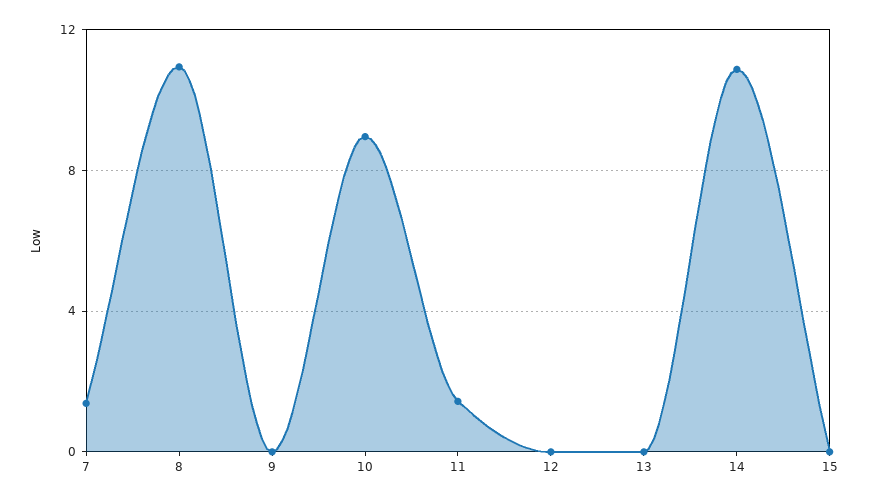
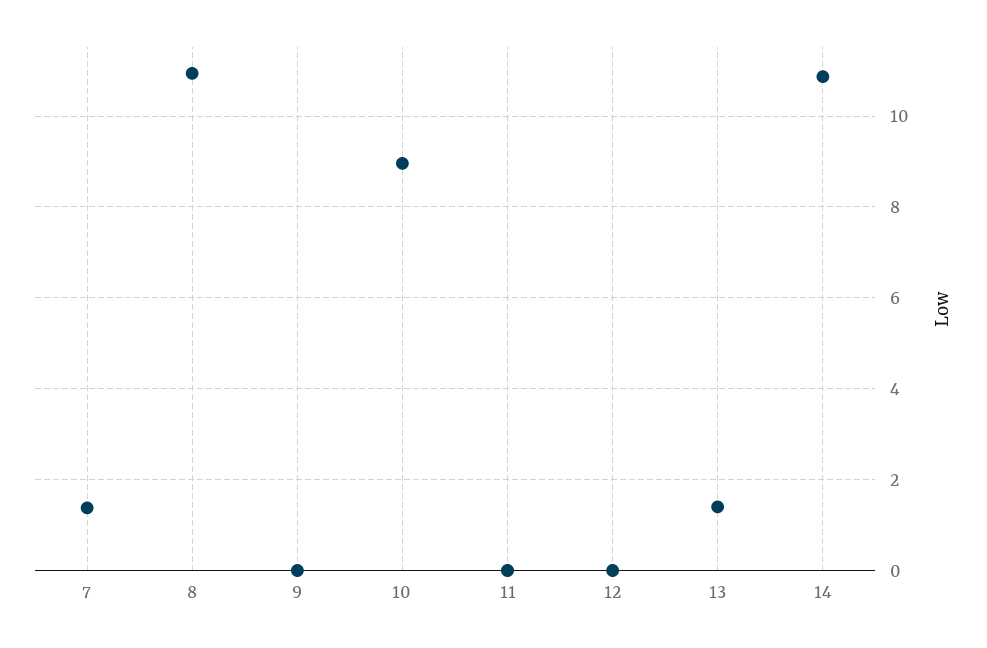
  {
    "7": 1.4,
    "8": 11,
    "9": 0,
    "10": 9,
-   "11": 1.5,
+   "11": 0,
    "12": 0,
-   "13": 0,
+   "13": 1.4,
-   "14": 10.8,
+   "14": 10.8
-   "15": 0
  }

